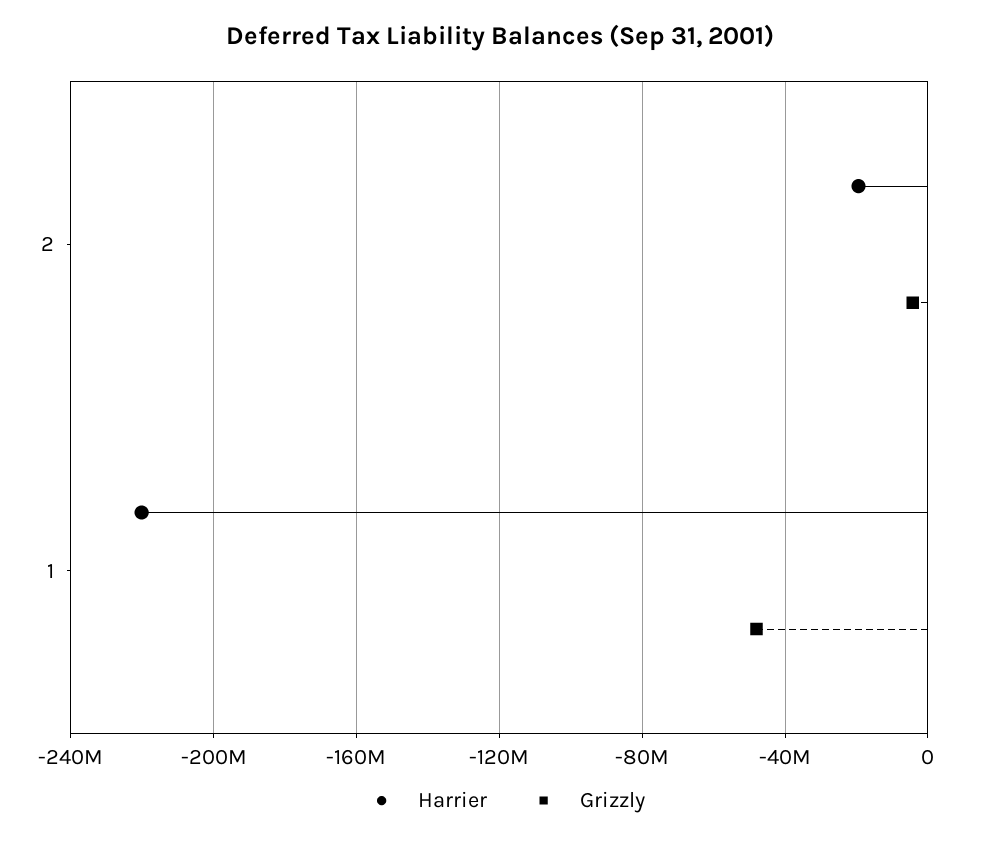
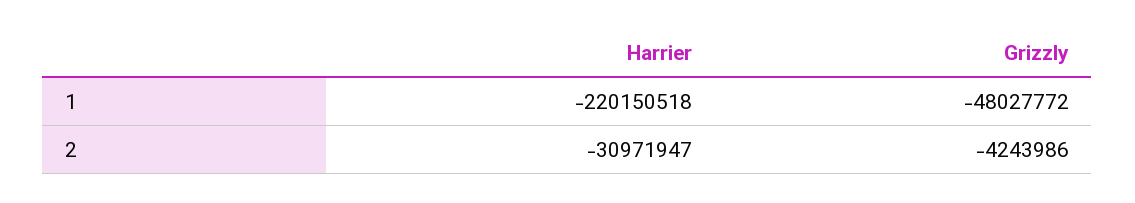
  {
    "Harrier": {
-     "2": -20000000,
+     "2": -30971947,
      "1": -220150518
    },
    "Grizzly": {
      "2": -4243986,
      "1": -48027772
    }
  }

